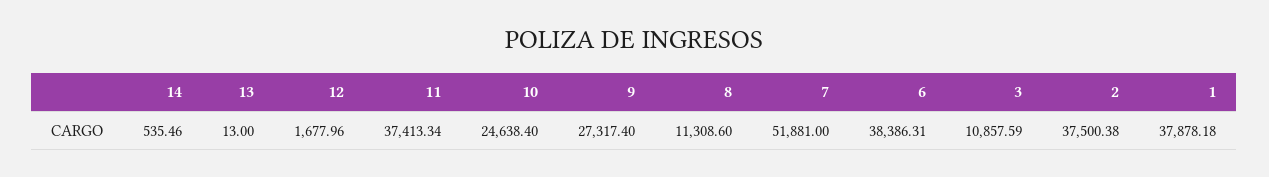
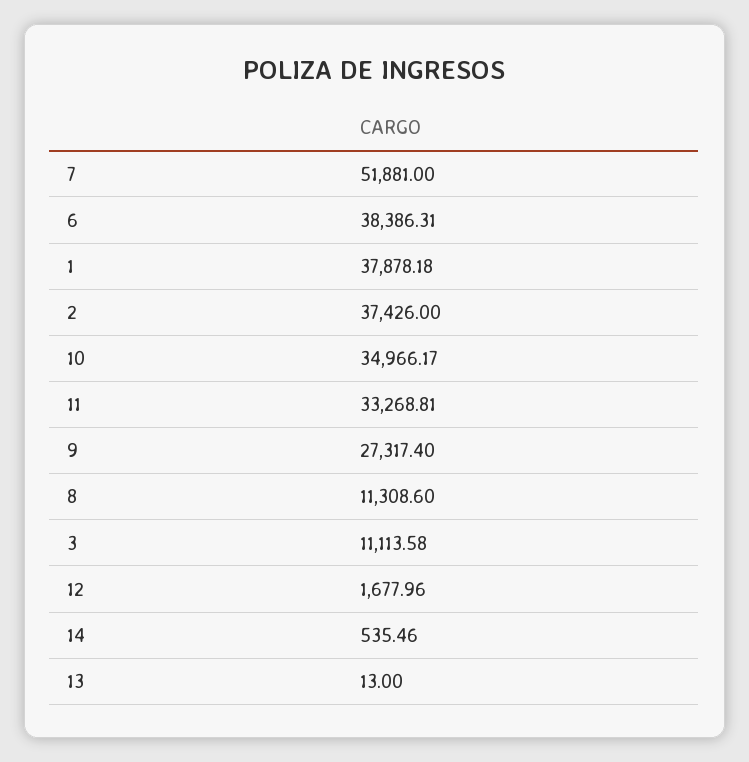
  {
    "14": 535.46,
    "13": 13,
    "12": 1677.96,
-   "11": 37413.34,
+   "11": 33268.81,
-   "10": 24638.4,
+   "10": 34966.17,
    "9": 27317.4,
    "8": 11308.6,
    "7": 51881,
    "6": 38386.31,
-   "3": 10857.59,
+   "3": 11113.58,
-   "2": 37500.38,
+   "2": 37426,
    "1": 37878.18
  }

